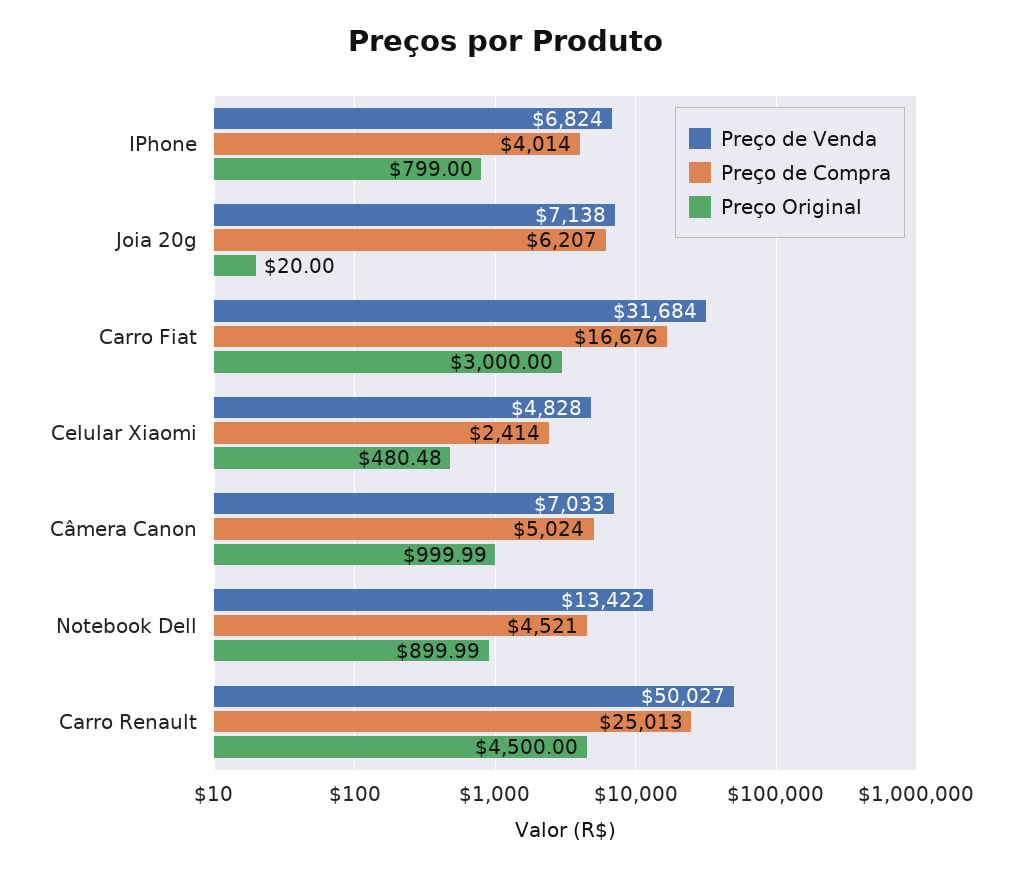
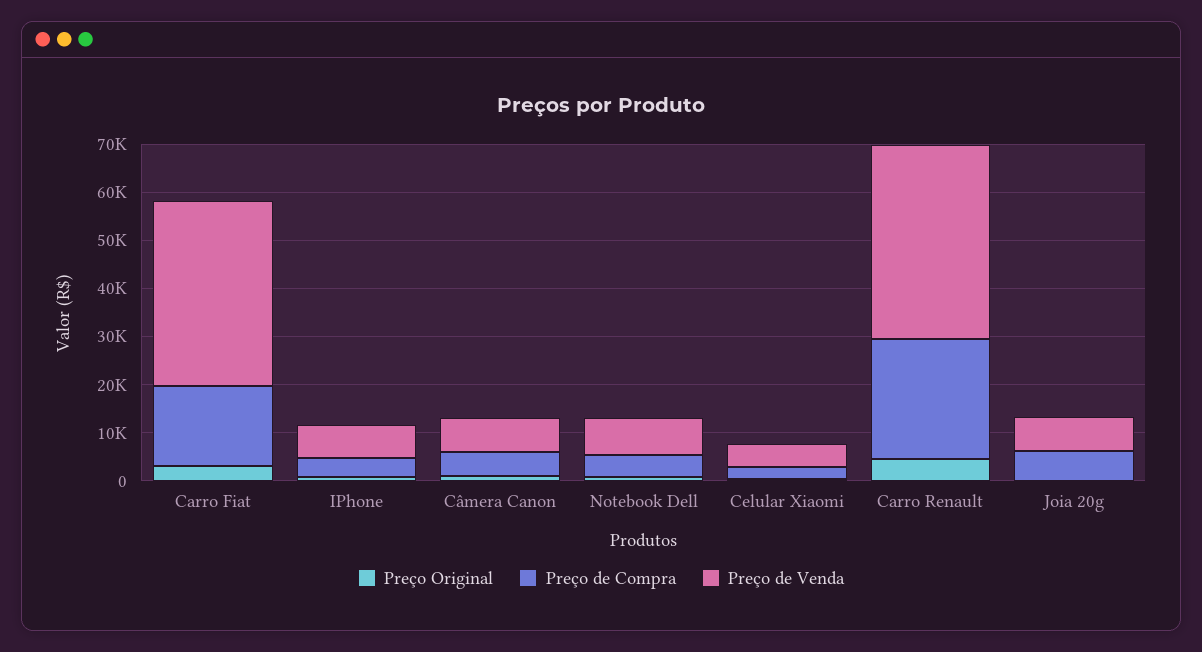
  {
    "Preço de Venda": {
      "IPhone": 6824,
      "Joia 20g": 7138,
-     "Carro Fiat": 31684,
+     "Carro Fiat": 38000,
      "Celular Xiaomi": 4828,
      "Câmera Canon": 7033,
-     "Notebook Dell": 13422,
+     "Notebook Dell": 8000,
-     "Carro Renault": 50027
+     "Carro Renault": 40000
    },
    "Preço de Compra": {
      "IPhone": 4014,
      "Joia 20g": 6207,
      "Carro Fiat": 16676,
      "Celular Xiaomi": 2414,
      "Câmera Canon": 5024,
      "Notebook Dell": 4521,
      "Carro Renault": 25013
    },
    "Preço Original": {
      "IPhone": 799,
      "Joia 20g": 20,
      "Carro Fiat": 3000,
      "Celular Xiaomi": 480.48,
      "Câmera Canon": 999.99,
      "Notebook Dell": 899.99,
      "Carro Renault": 4500
    }
  }

